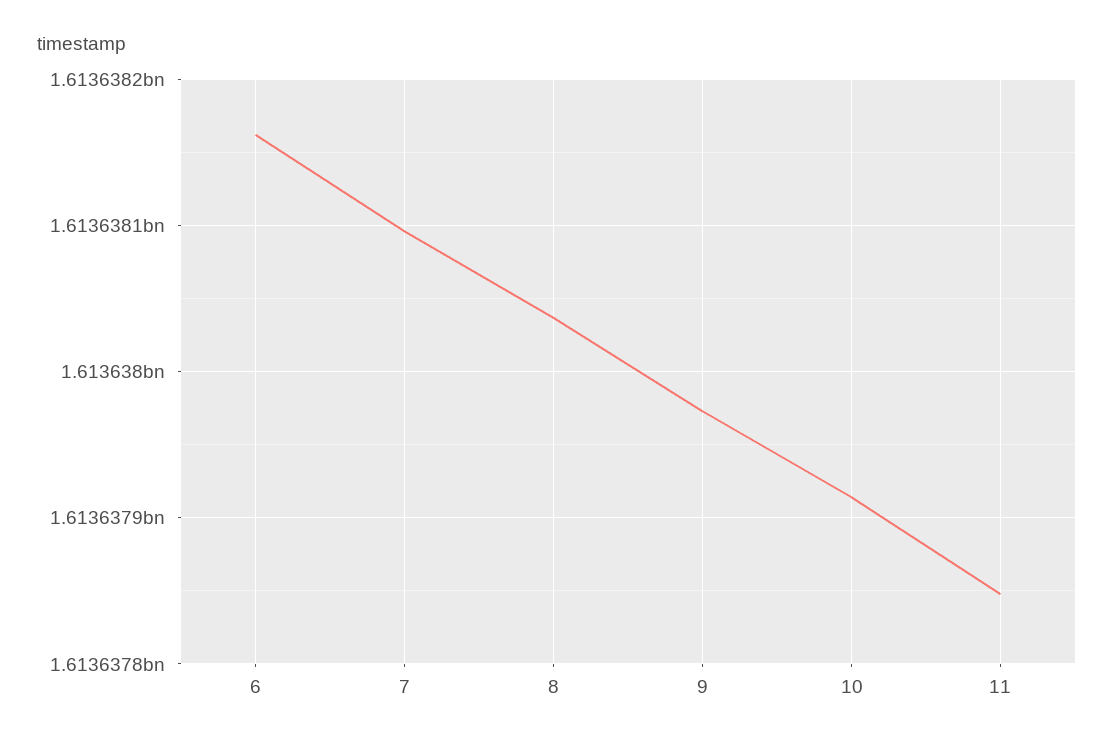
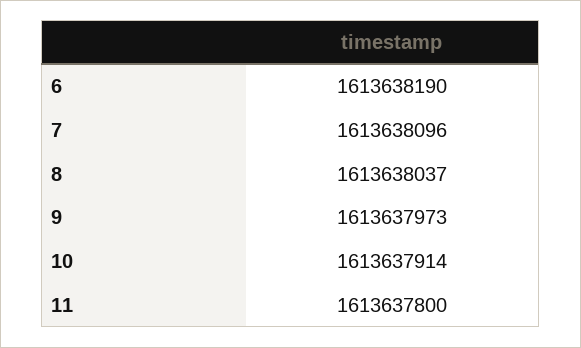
  {
-   "6": 1613638160,
+   "6": 1613638190,
    "7": 1613638096,
    "8": 1613638037,
    "9": 1613637973,
    "10": 1613637914,
-   "11": 1613637850
+   "11": 1613637800
  }

